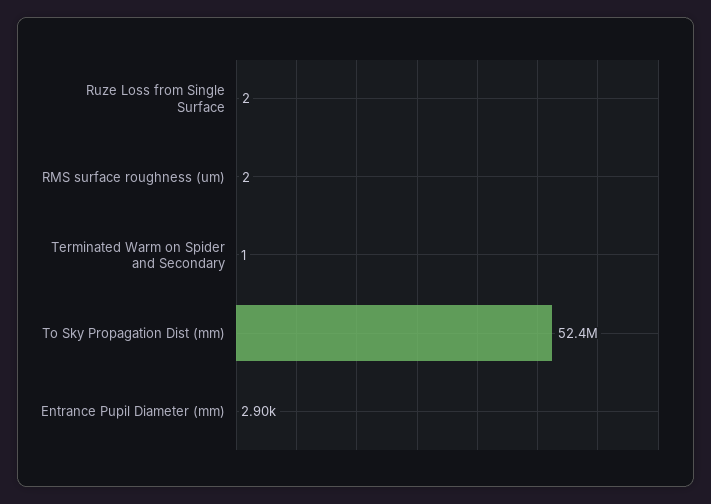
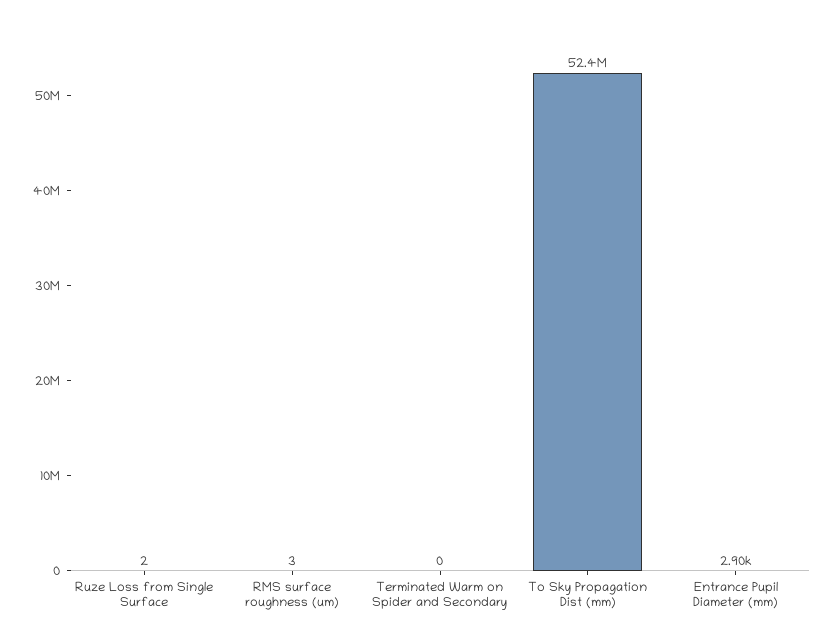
  {
    "Ruze Loss from Single Surface": 2,
-   "RMS surface roughness (um)": 2,
+   "RMS surface roughness (um)": 3,
-   "Terminated Warm on Spider and Secondary": 1,
+   "Terminated Warm on Spider and Secondary": 0,
    "To Sky Propagation Dist (mm)": 52400000,
    "Entrance Pupil Diameter (mm)": 2900
  }

